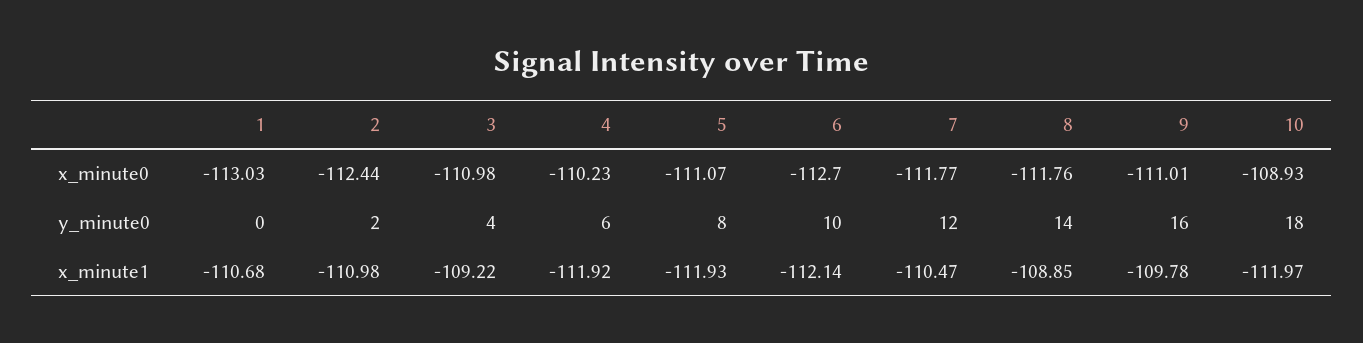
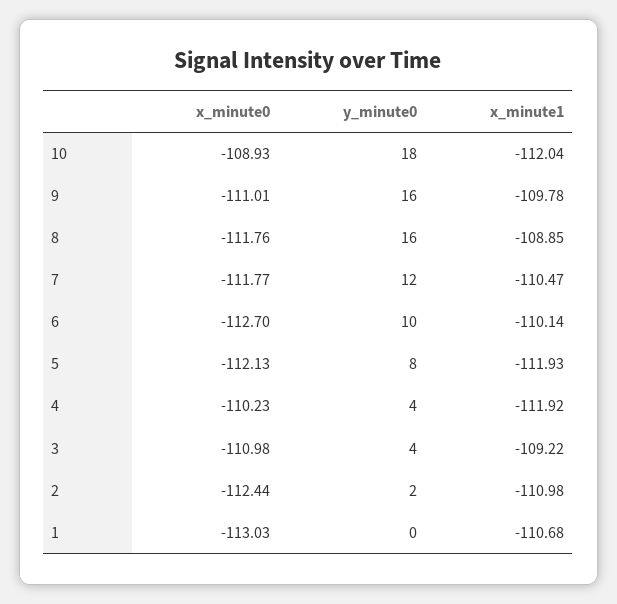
  {
    "1": {
      "x_minute0": -113.03,
      "y_minute0": 0,
      "x_minute1": -110.68
    },
    "2": {
      "x_minute0": -112.44,
      "y_minute0": 2,
      "x_minute1": -110.98
    },
    "3": {
      "x_minute0": -110.98,
      "y_minute0": 4,
      "x_minute1": -109.22
    },
    "4": {
      "x_minute0": -110.23,
-     "y_minute0": 6,
+     "y_minute0": 4,
      "x_minute1": -111.92
    },
    "5": {
-     "x_minute0": -111.07,
+     "x_minute0": -112.13,
      "y_minute0": 8,
      "x_minute1": -111.93
    },
    "6": {
      "x_minute0": -112.7,
      "y_minute0": 10,
-     "x_minute1": -112.14
+     "x_minute1": -110.14
    },
    "7": {
      "x_minute0": -111.77,
      "y_minute0": 12,
      "x_minute1": -110.47
    },
    "8": {
      "x_minute0": -111.76,
-     "y_minute0": 14,
+     "y_minute0": 16,
      "x_minute1": -108.85
    },
    "9": {
      "x_minute0": -111.01,
      "y_minute0": 16,
      "x_minute1": -109.78
    },
    "10": {
      "x_minute0": -108.93,
      "y_minute0": 18,
-     "x_minute1": -111.97
+     "x_minute1": -112.04
    }
  }

